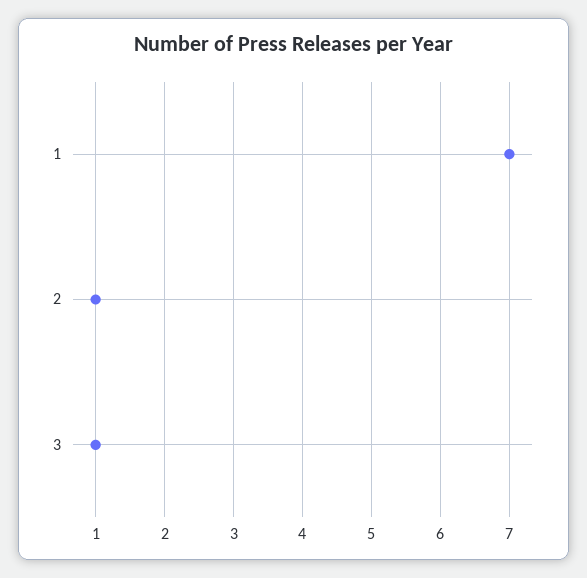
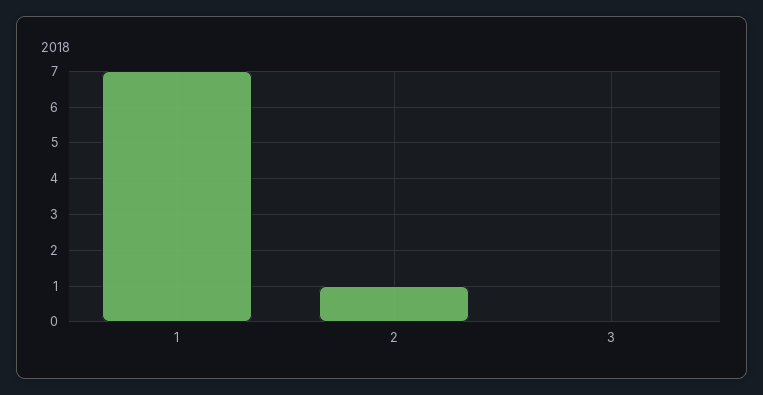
  {
    "1": 7,
    "2": 1,
-   "3": 1
+   "3": 0
  }

